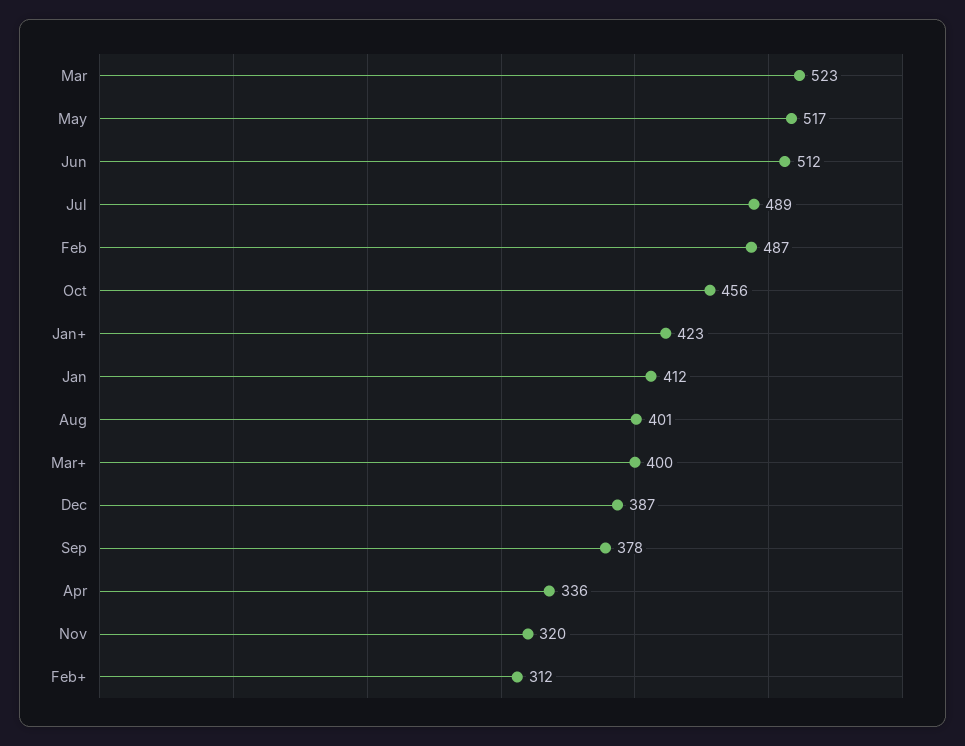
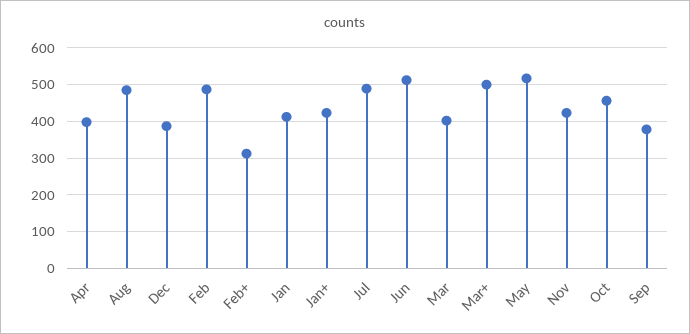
  {
-   "Mar": 523,
+   "Mar": 400,
    "May": 517,
    "Jun": 512,
    "Jul": 489,
    "Feb": 487,
    "Oct": 456,
    "Jan+": 423,
    "Jan": 412,
-   "Aug": 401,
+   "Aug": 480,
-   "Mar+": 400,
+   "Mar+": 500,
    "Dec": 387,
    "Sep": 378,
-   "Apr": 336,
+   "Apr": 400,
-   "Nov": 320,
+   "Nov": 420,
    "Feb+": 312
  }

